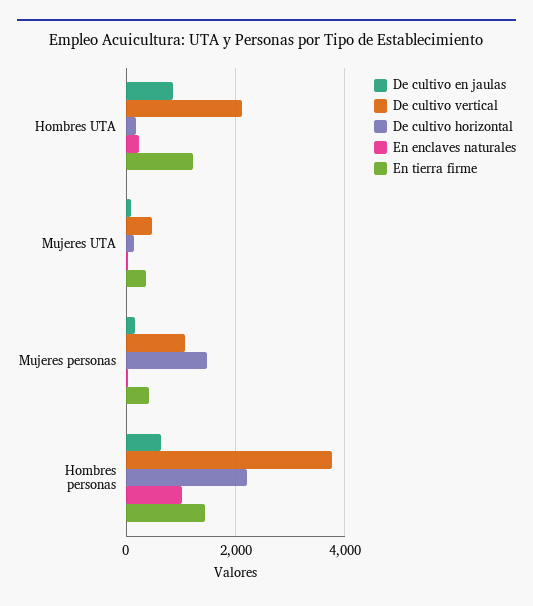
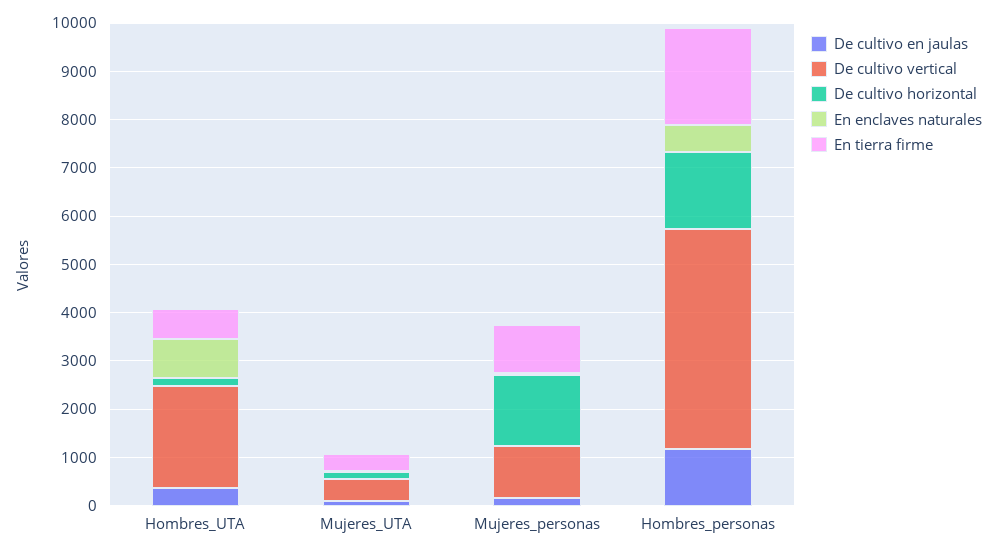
  {
    "De cultivo en jaulas": {
-     "Hombres UTA": 800,
+     "Hombres UTA": 400,
      "Mujeres UTA": 0,
      "Mujeres personas": 200,
-     "Hombres personas": 600
+     "Hombres personas": 1200
    },
    "De cultivo vertical": {
      "Hombres UTA": 2200,
      "Mujeres UTA": 400,
      "Mujeres personas": 1000,
-     "Hombres personas": 3800
+     "Hombres personas": 4600
    },
    "De cultivo horizontal": {
      "Hombres UTA": 200,
      "Mujeres UTA": 200,
      "Mujeres personas": 1400,
-     "Hombres personas": 2200
+     "Hombres personas": 1600
    },
    "En enclaves naturales": {
-     "Hombres UTA": 200,
+     "Hombres UTA": 800,
      "Mujeres UTA": 0,
      "Mujeres personas": 0,
-     "Hombres personas": 1000
+     "Hombres personas": 600
    },
    "En tierra firme": {
-     "Hombres UTA": 1200,
+     "Hombres UTA": 600,
      "Mujeres UTA": 400,
-     "Mujeres personas": 400,
+     "Mujeres personas": 1000,
-     "Hombres personas": 1400
+     "Hombres personas": 2000
    }
  }

